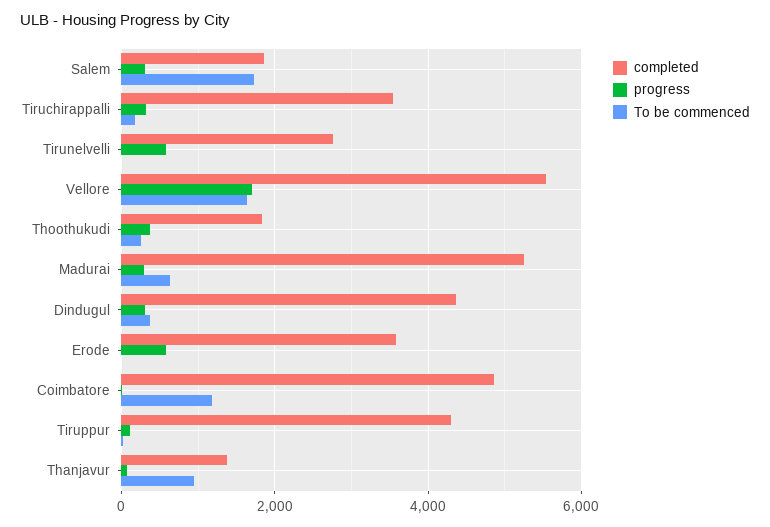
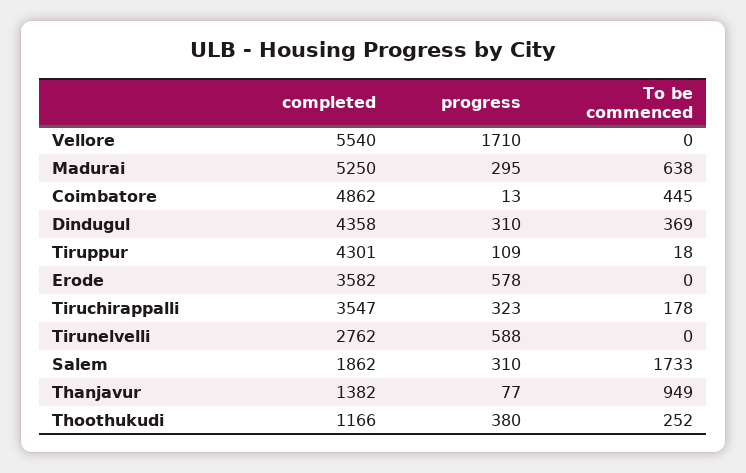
  {
    "completed": {
      "Salem": 1862,
      "Tiruchirappalli": 3547,
      "Tirunelvelli": 2762,
      "Vellore": 5540,
-     "Thoothukudi": 1800,
+     "Thoothukudi": 1166,
      "Madurai": 5250,
      "Dindugul": 4358,
      "Erode": 3582,
      "Coimbatore": 4862,
      "Tiruppur": 4301,
      "Thanjavur": 1382
    },
    "progress": {
      "Salem": 310,
      "Tiruchirappalli": 323,
      "Tirunelvelli": 588,
      "Vellore": 1710,
      "Thoothukudi": 380,
      "Madurai": 295,
      "Dindugul": 310,
      "Erode": 578,
      "Coimbatore": 13,
      "Tiruppur": 109,
      "Thanjavur": 77
    },
    "To be commenced": {
      "Salem": 1733,
      "Tiruchirappalli": 178,
      "Tirunelvelli": 0,
-     "Vellore": 1600,
+     "Vellore": 0,
      "Thoothukudi": 252,
      "Madurai": 638,
      "Dindugul": 369,
      "Erode": 0,
-     "Coimbatore": 1200,
+     "Coimbatore": 445,
      "Tiruppur": 18,
      "Thanjavur": 949
    }
  }

